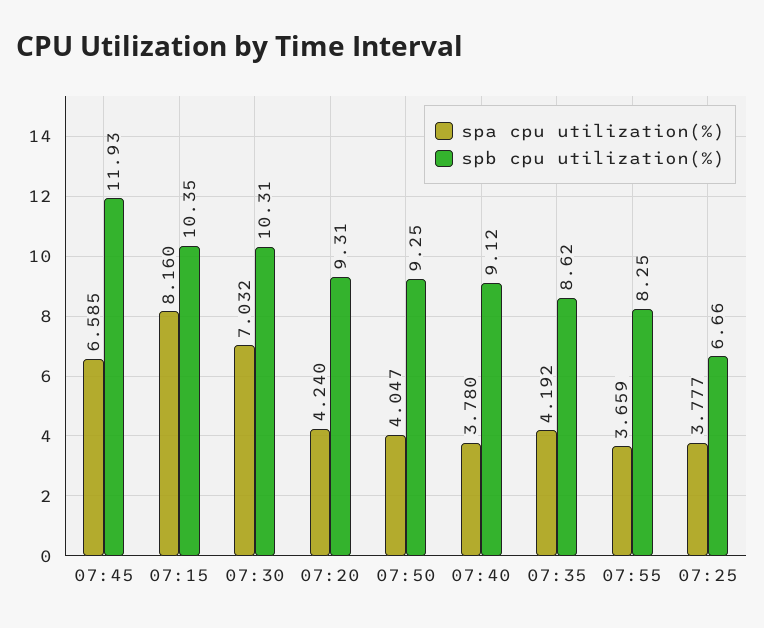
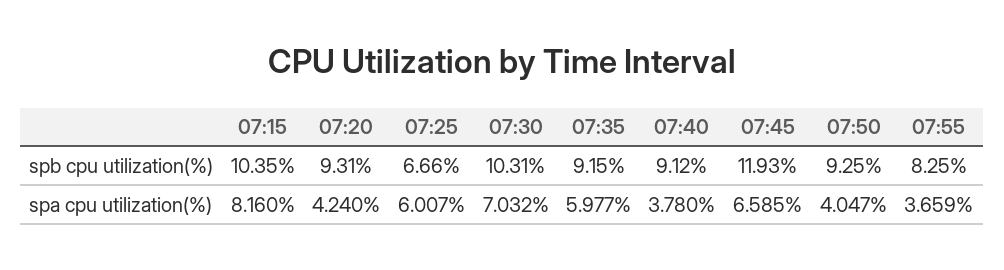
  {
    "spa cpu utilization(%)": {
      "07:45": 6.585,
      "07:15": 8.16,
      "07:30": 7.032,
      "07:20": 4.24,
      "07:50": 4.047,
      "07:40": 3.78,
-     "07:35": 4.192,
+     "07:35": 5.977,
      "07:55": 3.659,
-     "07:25": 3.777
+     "07:25": 6.007
    },
    "spb cpu utilization(%)": {
      "07:45": 11.93,
      "07:15": 10.35,
      "07:30": 10.31,
      "07:20": 9.31,
      "07:50": 9.25,
      "07:40": 9.12,
-     "07:35": 8.62,
+     "07:35": 9.15,
      "07:55": 8.25,
      "07:25": 6.66
    }
  }

